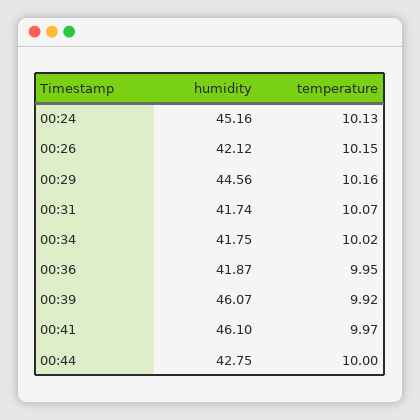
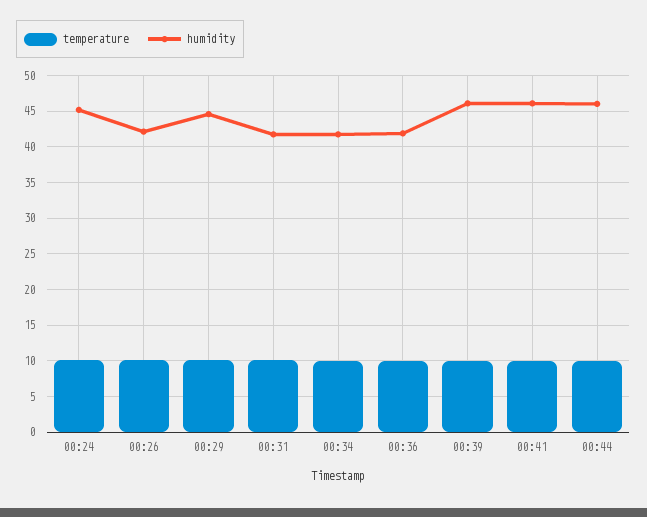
  {
    "humidity": {
      "00:24": 45.16,
      "00:26": 42.12,
      "00:29": 44.56,
      "00:31": 41.74,
      "00:34": 41.75,
      "00:36": 41.87,
      "00:39": 46.07,
      "00:41": 46.1,
-     "00:44": 42.75
+     "00:44": 46
    },
    "temperature": {
      "00:24": 10.13,
      "00:26": 10.15,
      "00:29": 10.16,
      "00:31": 10.07,
      "00:34": 10.02,
      "00:36": 9.95,
      "00:39": 9.92,
      "00:41": 9.97,
      "00:44": 10
    }
  }

